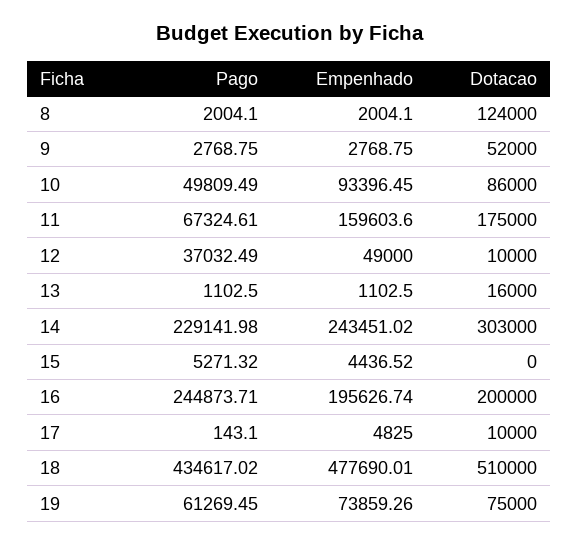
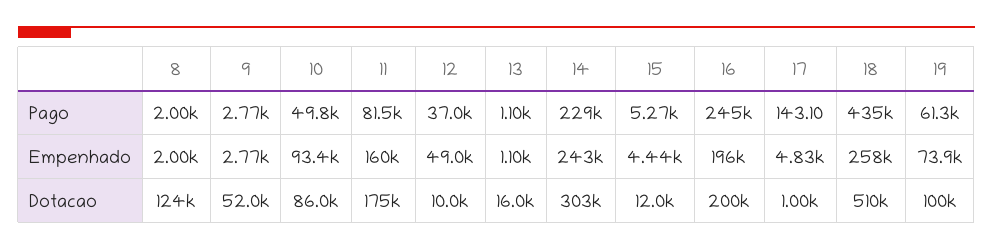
  {
    "Pago": {
      "8": 2004.1,
      "9": 2768.75,
      "10": 49809.49,
-     "11": 67324.61,
+     "11": 81500,
      "12": 37032.49,
      "13": 1102.5,
      "14": 229141.98,
      "15": 5271.32,
      "16": 244873.71,
      "17": 143.1,
      "18": 434617.02,
      "19": 61269.45
    },
    "Empenhado": {
      "8": 2004.1,
      "9": 2768.75,
      "10": 93396.45,
      "11": 159603.6,
      "12": 49000,
      "13": 1102.5,
      "14": 243451.02,
      "15": 4436.52,
      "16": 195626.74,
      "17": 4825,
-     "18": 477690.01,
+     "18": 258000,
      "19": 73859.26
    },
    "Dotacao": {
      "8": 124000,
      "9": 52000,
      "10": 86000,
      "11": 175000,
      "12": 10000,
      "13": 16000,
      "14": 303000,
-     "15": 0,
+     "15": 12000,
      "16": 200000,
-     "17": 10000,
+     "17": 1000,
      "18": 510000,
-     "19": 75000
+     "19": 100000
    }
  }

